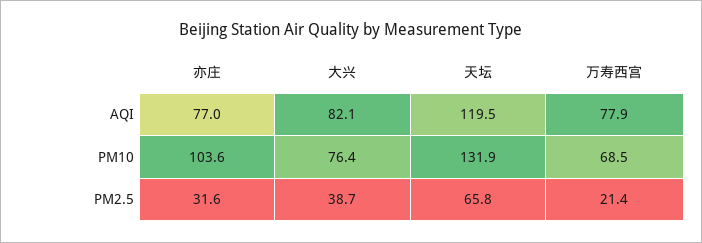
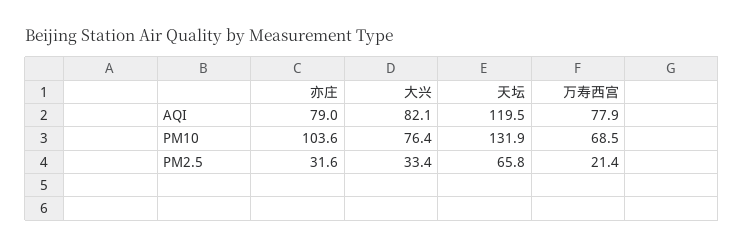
  {
    "亦庄": {
-     "AQI": 77,
+     "AQI": 79,
      "PM10": 103.6,
      "PM2.5": 31.6
    },
    "大兴": {
      "AQI": 82.1,
      "PM10": 76.4,
-     "PM2.5": 38.7
+     "PM2.5": 33.4
    },
    "天坛": {
      "AQI": 119.5,
      "PM10": 131.9,
      "PM2.5": 65.8
    },
    "万寿西宫": {
      "AQI": 77.9,
      "PM10": 68.5,
      "PM2.5": 21.4
    }
  }

